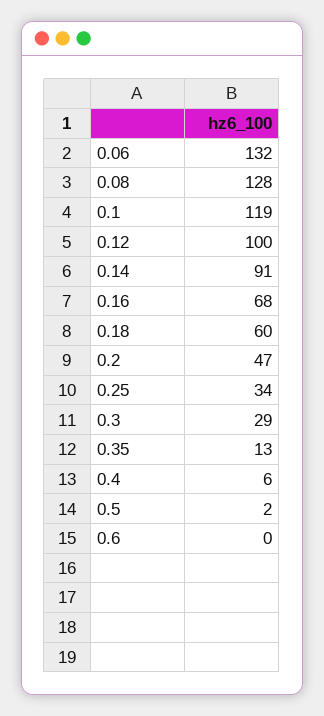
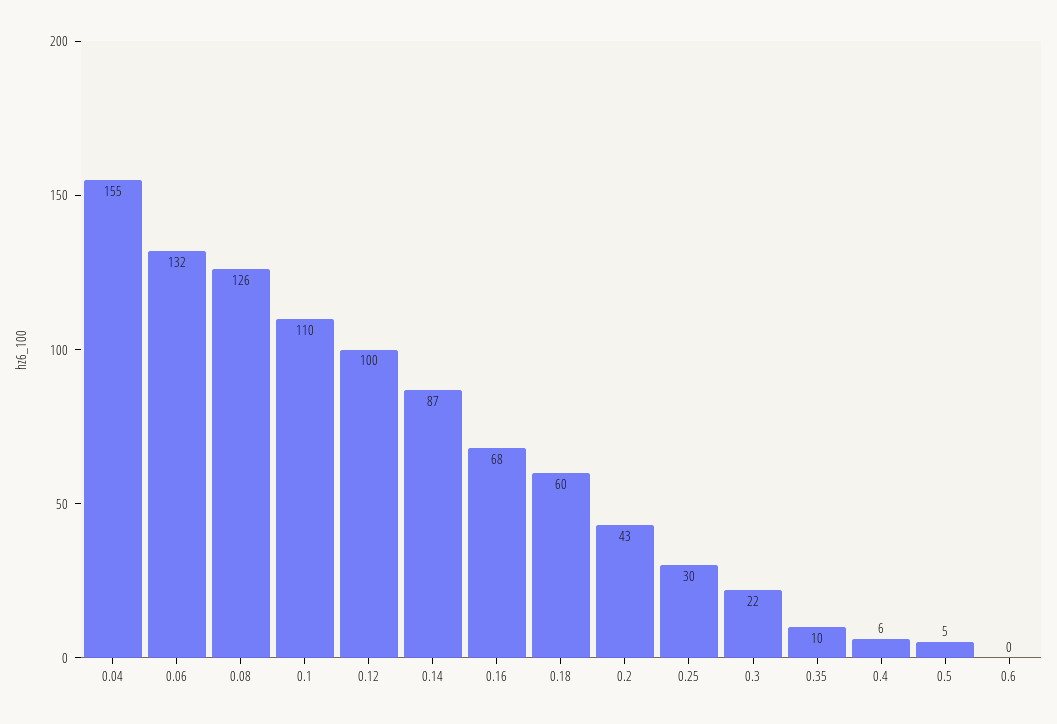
  {
    "0.06": 132,
-   "0.08": 128,
+   "0.08": 126,
-   "0.1": 119,
+   "0.1": 110,
    "0.12": 100,
-   "0.14": 91,
+   "0.14": 87,
    "0.16": 68,
    "0.18": 60,
-   "0.2": 47,
+   "0.2": 43,
-   "0.25": 34,
+   "0.25": 30,
-   "0.3": 29,
+   "0.3": 22,
-   "0.35": 13,
+   "0.35": 10,
    "0.4": 6,
-   "0.5": 2,
+   "0.5": 5,
-   "0.6": 0
+   "0.6": 0,
+   "0.04": 155
  }

